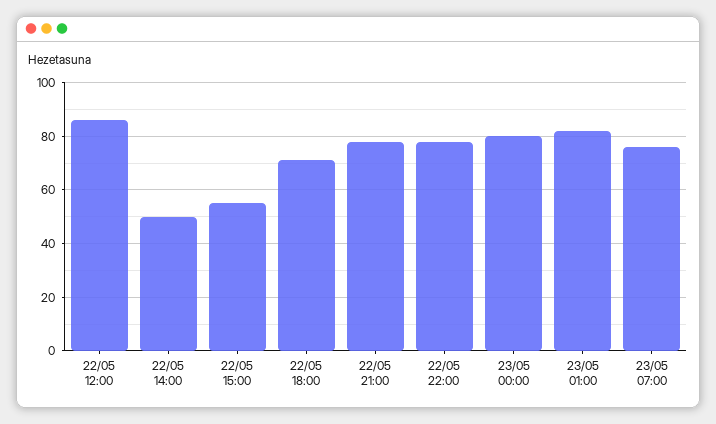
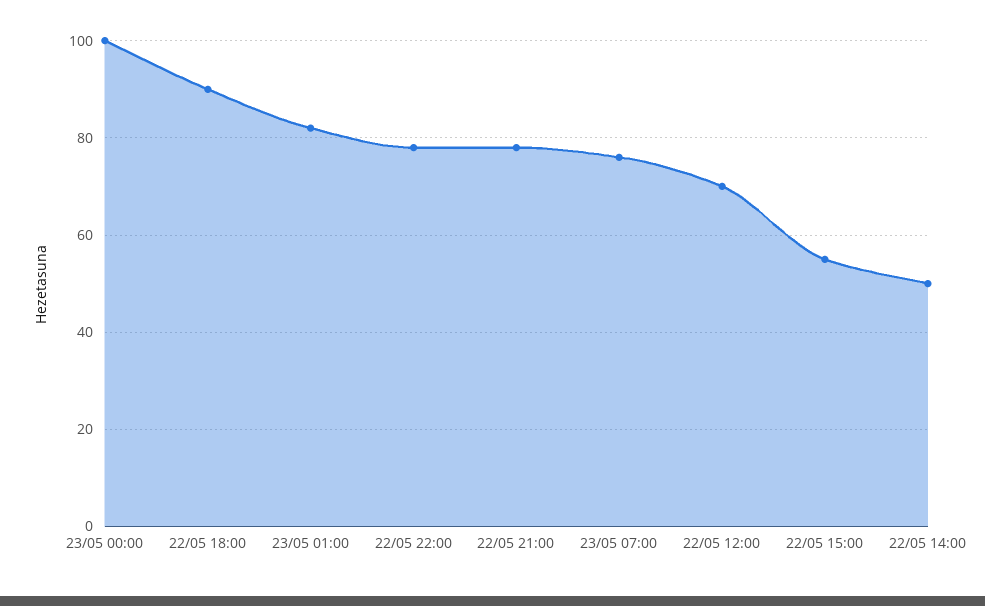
  {
-   "22/05 12:00": 85,
+   "22/05 12:00": 70,
    "22/05 14:00": 50,
    "22/05 15:00": 55,
-   "22/05 18:00": 70,
+   "22/05 18:00": 90,
    "22/05 21:00": 80,
    "22/05 22:00": 80,
-   "23/05 00:00": 80,
+   "23/05 00:00": 100,
    "23/05 01:00": 80,
    "23/05 07:00": 75
  }

